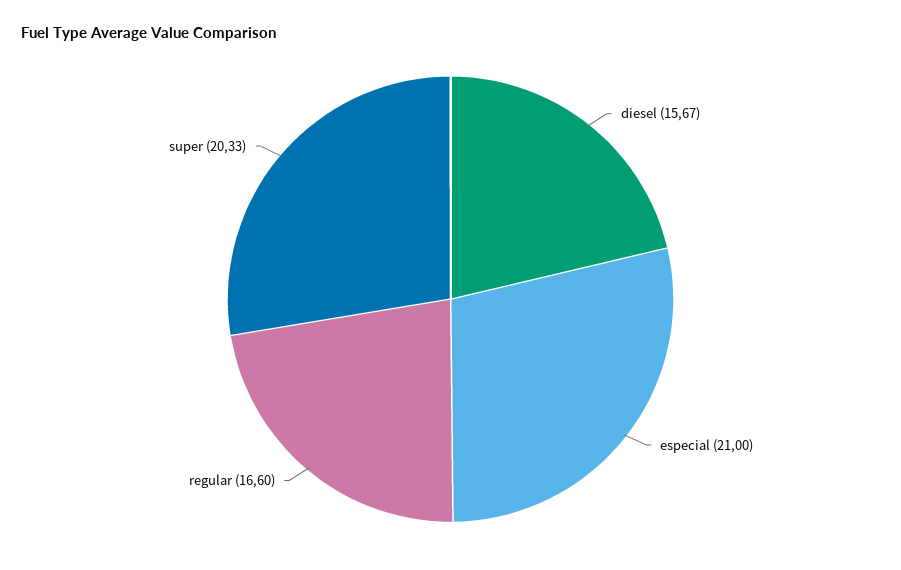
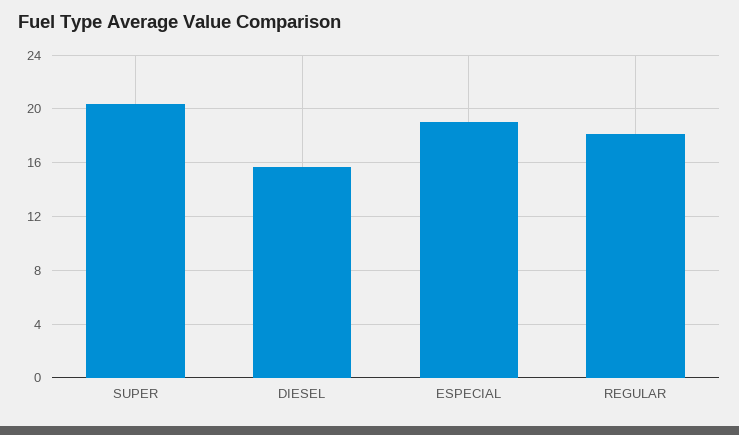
  {
    "diesel": 15.67,
-   "especial": 21,
+   "especial": 19,
-   "regular": 16.6,
+   "regular": 18,
    "super": 20.33
  }

